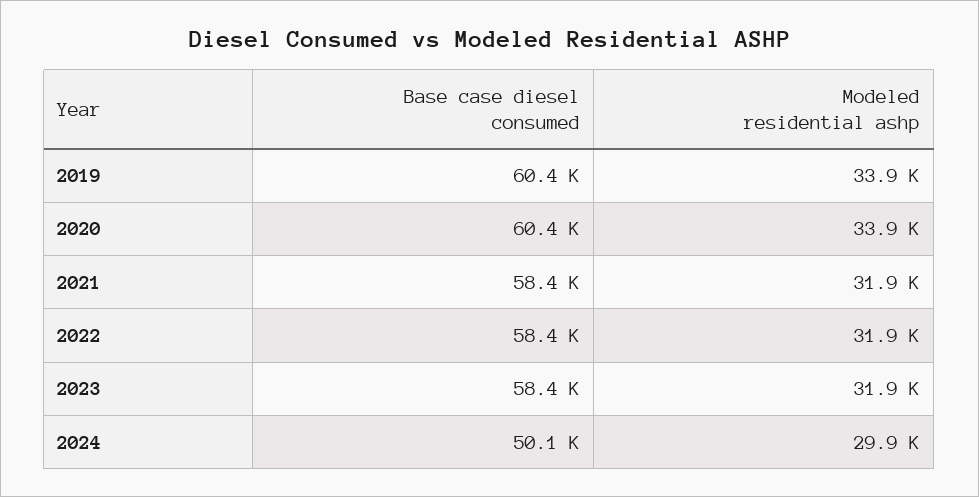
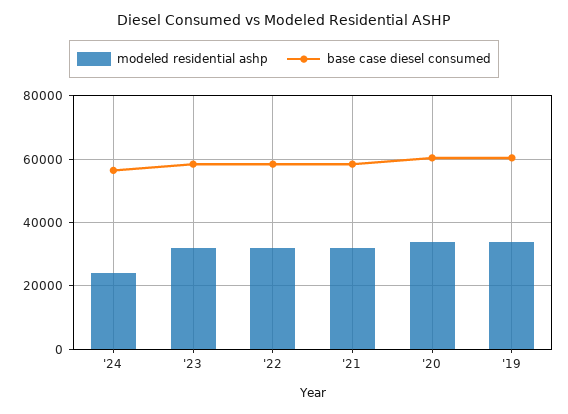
  {
    "Base case diesel consumed": {
      "2019": 60400,
      "2020": 60400,
      "2021": 58400,
      "2022": 58400,
      "2023": 58400,
-     "2024": 50100
+     "2024": 56000
    },
    "Modeled residential ashp": {
      "2019": 33900,
      "2020": 33900,
      "2021": 31900,
      "2022": 31900,
      "2023": 31900,
-     "2024": 29900
+     "2024": 24000
    }
  }

